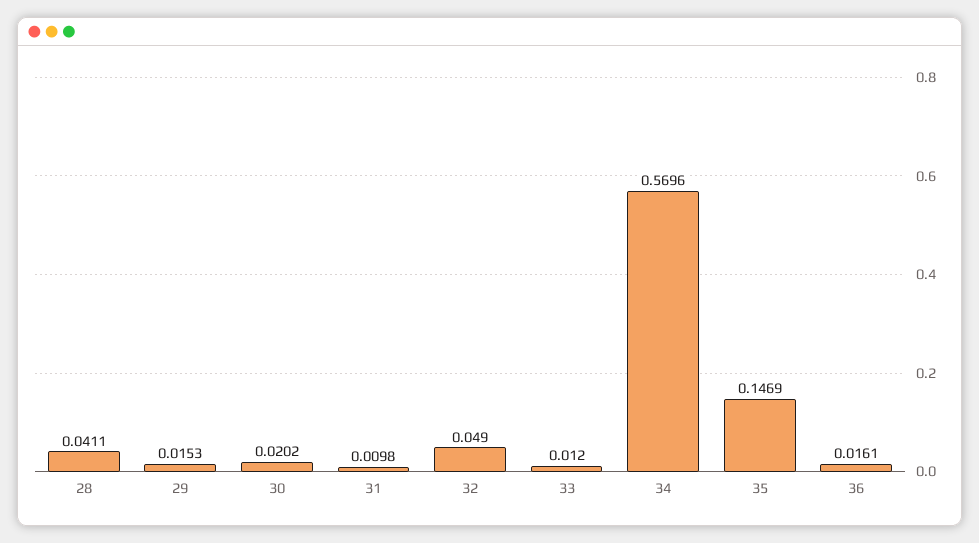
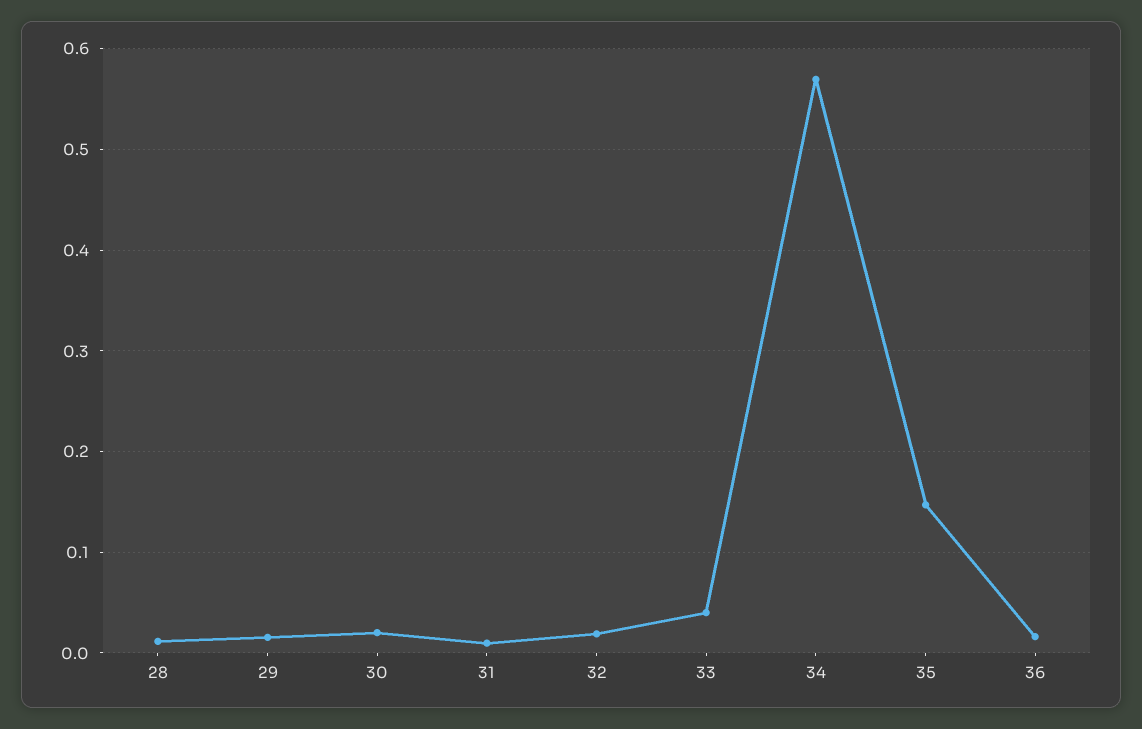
  {
-   "28": 0.0411,
+   "28": 0.01,
    "29": 0.0153,
    "30": 0.0202,
    "31": 0.0098,
-   "32": 0.049,
+   "32": 0.02,
-   "33": 0.012,
+   "33": 0.04,
    "34": 0.5696,
    "35": 0.1469,
    "36": 0.0161
  }

